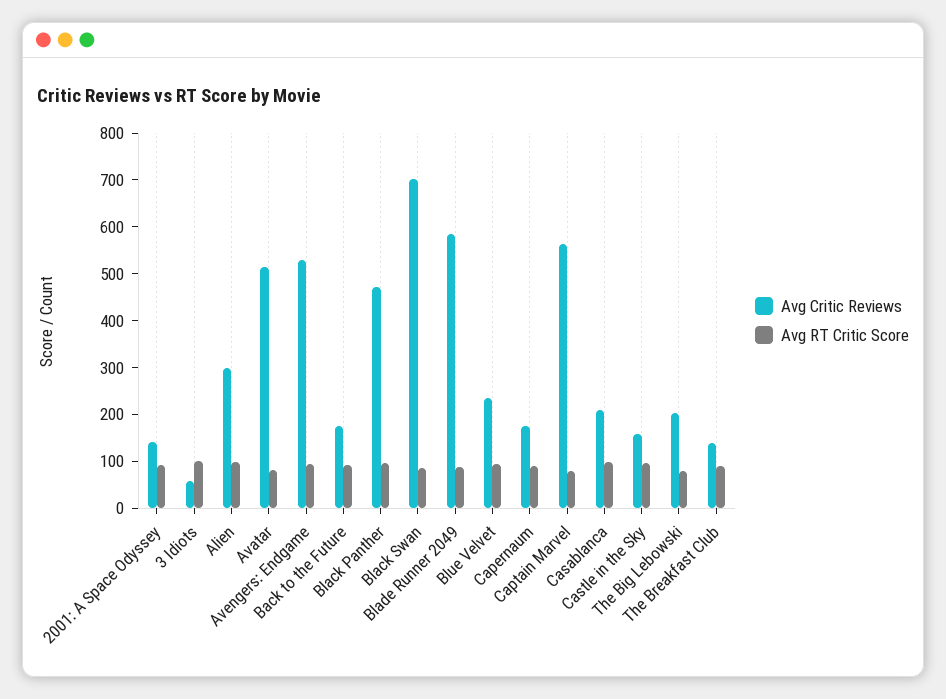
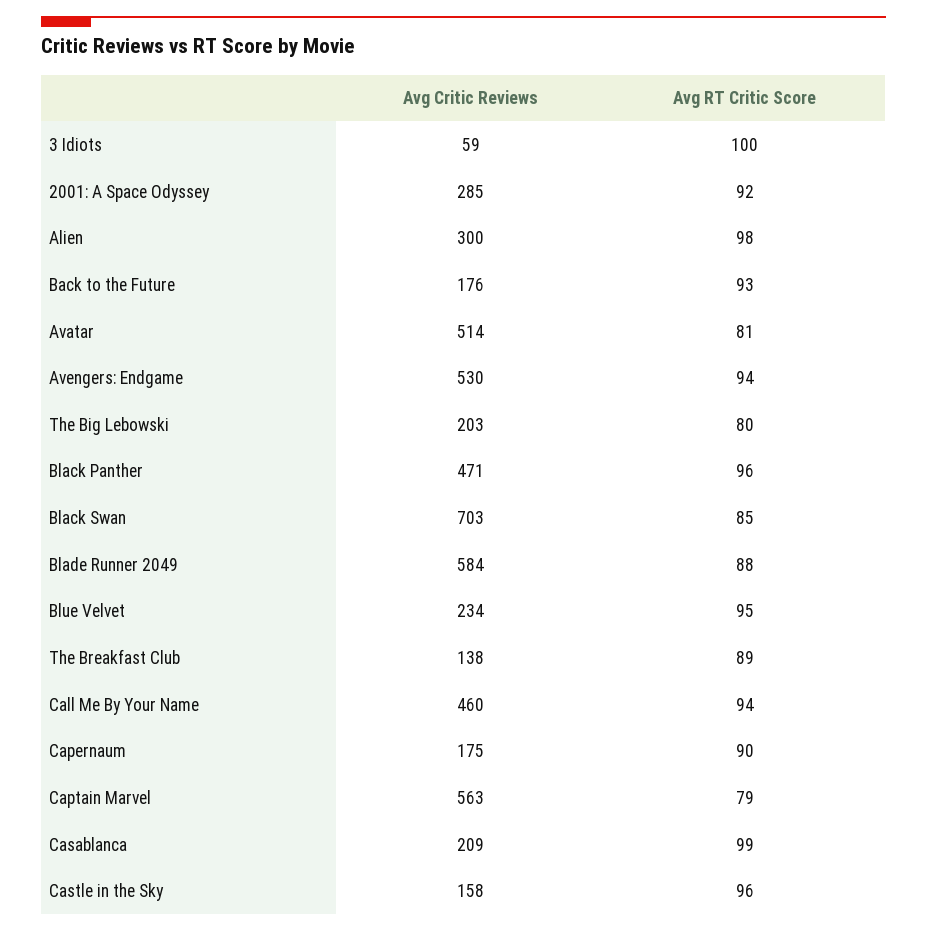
  {
    "Avg Critic Reviews": {
-     "2001: A Space Odyssey": 140,
+     "2001: A Space Odyssey": 285,
      "3 Idiots": 59,
      "Alien": 300,
      "Avatar": 514,
      "Avengers: Endgame": 530,
      "Back to the Future": 176,
      "Black Panther": 471,
      "Black Swan": 703,
      "Blade Runner 2049": 584,
      "Blue Velvet": 234,
      "Capernaum": 175,
      "Captain Marvel": 563,
      "Casablanca": 209,
      "Castle in the Sky": 158,
      "The Big Lebowski": 203,
-     "The Breakfast Club": 138
+     "The Breakfast Club": 138,
+     "Call Me By Your Name": 460
    },
    "Avg RT Critic Score": {
      "2001: A Space Odyssey": 92,
      "3 Idiots": 100,
      "Alien": 98,
      "Avatar": 81,
      "Avengers: Endgame": 94,
      "Back to the Future": 93,
      "Black Panther": 96,
      "Black Swan": 85,
      "Blade Runner 2049": 88,
      "Blue Velvet": 95,
      "Capernaum": 90,
      "Captain Marvel": 79,
      "Casablanca": 99,
      "Castle in the Sky": 96,
      "The Big Lebowski": 80,
-     "The Breakfast Club": 89
+     "The Breakfast Club": 89,
+     "Call Me By Your Name": 94
    }
  }

